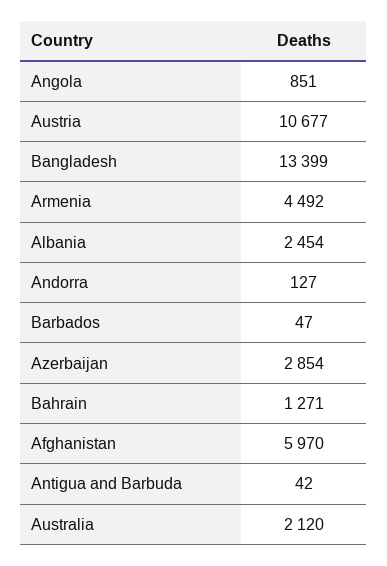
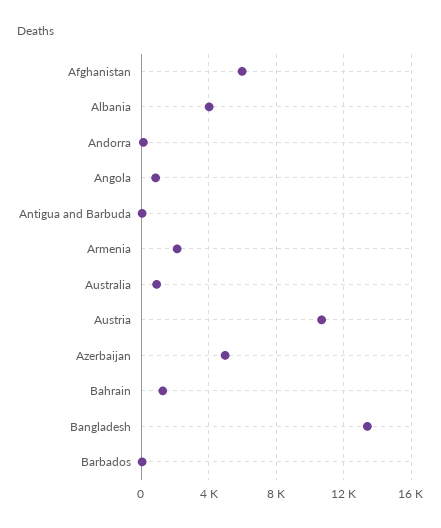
  {
    "Angola": 851,
    "Austria": 10677,
    "Bangladesh": 13399,
-   "Armenia": 4492,
+   "Armenia": 2000,
-   "Albania": 2454,
+   "Albania": 4000,
    "Andorra": 127,
    "Barbados": 47,
-   "Azerbaijan": 2854,
+   "Azerbaijan": 5000,
    "Bahrain": 1271,
    "Afghanistan": 5970,
    "Antigua and Barbuda": 42,
-   "Australia": 2120
+   "Australia": 1000
  }

